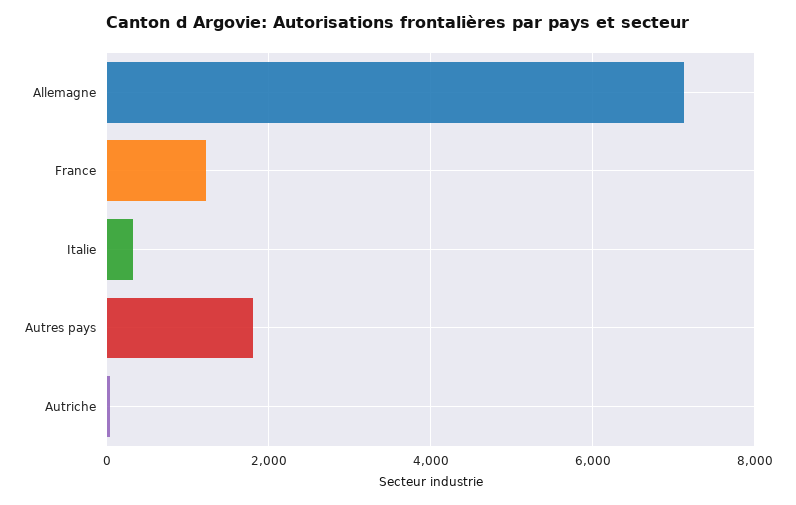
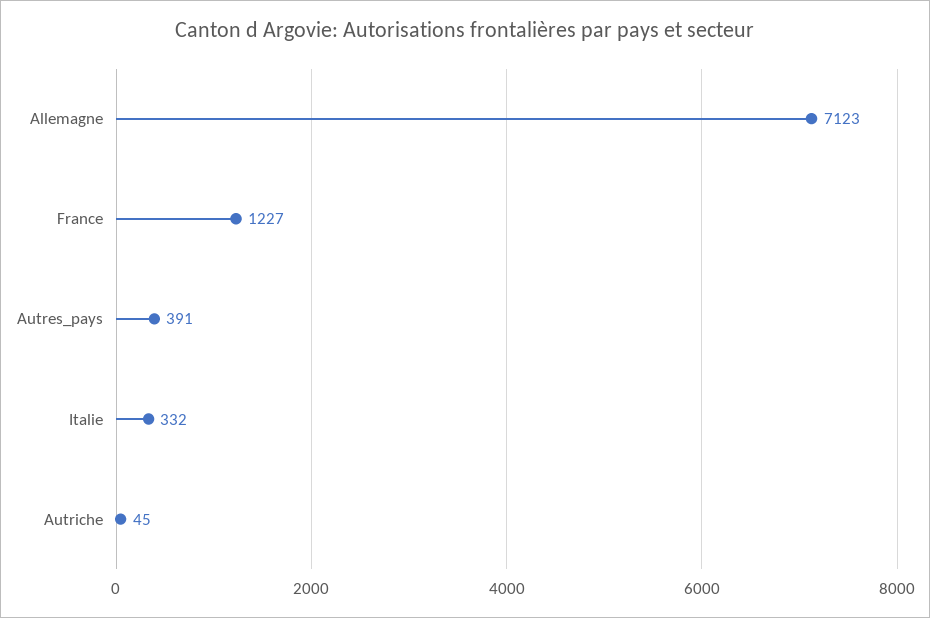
  {
    "Allemagne": 7123,
    "France": 1227,
    "Italie": 332,
-   "Autres pays": 1800,
+   "Autres pays": 391,
    "Autriche": 45
  }

